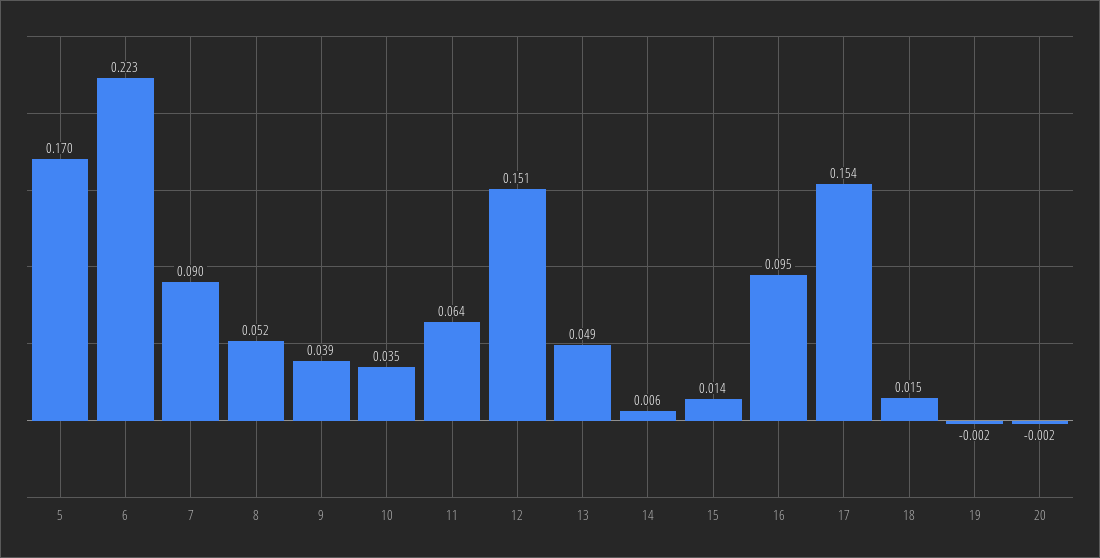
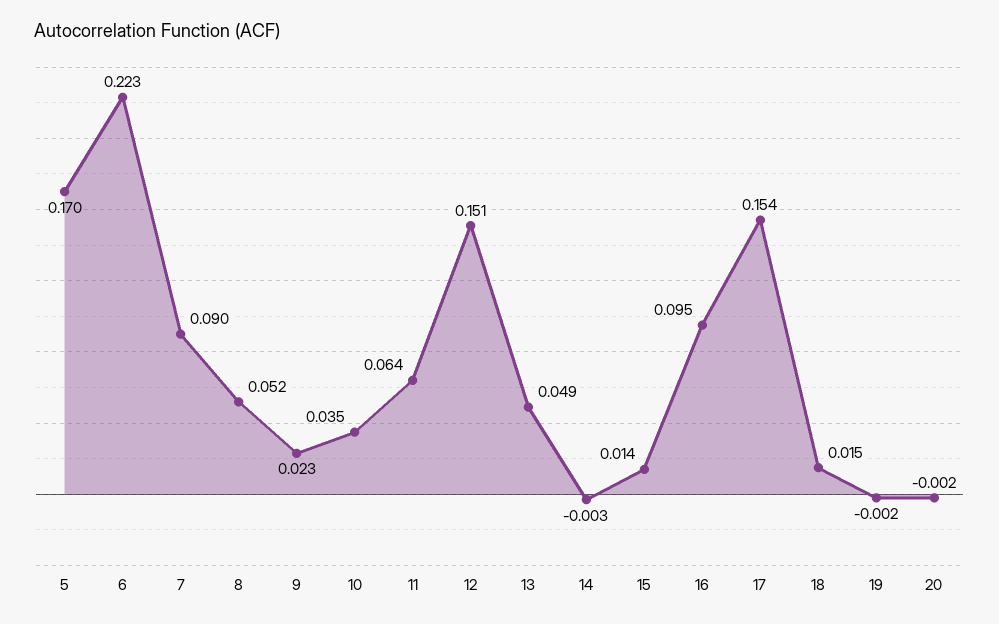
  {
    "5": 0.17,
    "6": 0.223,
    "7": 0.09,
    "8": 0.052,
-   "9": 0.039,
+   "9": 0.023,
    "10": 0.035,
    "11": 0.064,
    "12": 0.151,
    "13": 0.049,
-   "14": 0.006,
+   "14": -0.003,
    "15": 0.014,
    "16": 0.095,
    "17": 0.154,
    "18": 0.015,
    "19": -0.002,
    "20": -0.002
  }

